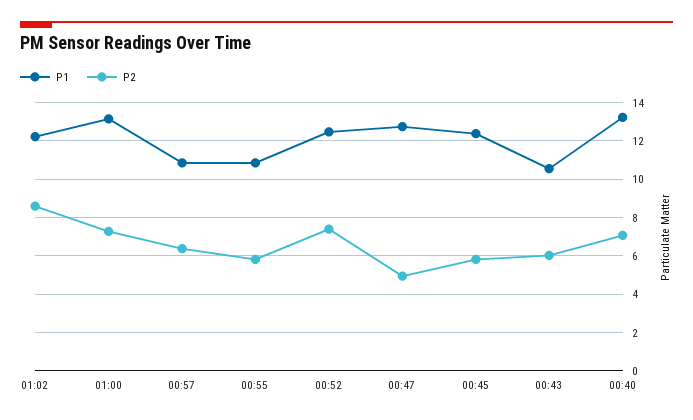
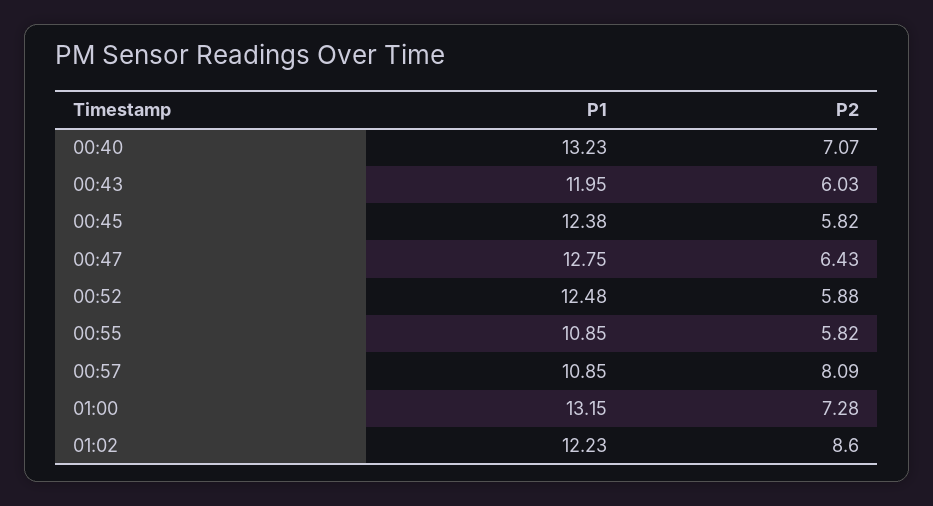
  {
    "P1": {
      "01:02": 12.23,
      "01:00": 13.15,
      "00:57": 10.85,
      "00:55": 10.85,
      "00:52": 12.48,
      "00:47": 12.75,
      "00:45": 12.38,
-     "00:43": 10.5,
+     "00:43": 11.95,
      "00:40": 13.23
    },
    "P2": {
      "01:02": 8.6,
      "01:00": 7.28,
-     "00:57": 6.5,
+     "00:57": 8.09,
      "00:55": 5.82,
-     "00:52": 7.5,
+     "00:52": 5.88,
-     "00:47": 5,
+     "00:47": 6.43,
      "00:45": 5.82,
      "00:43": 6.03,
      "00:40": 7.07
    }
  }

